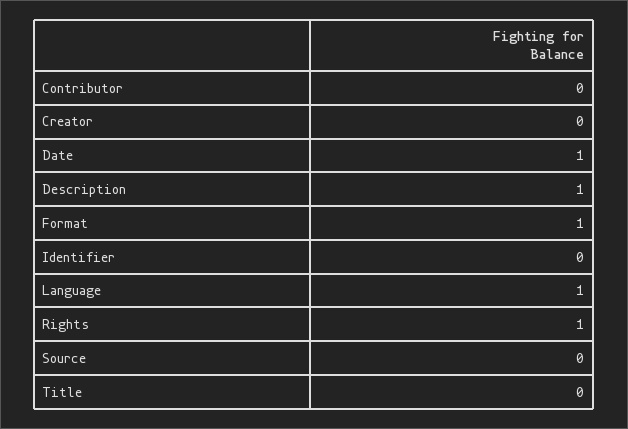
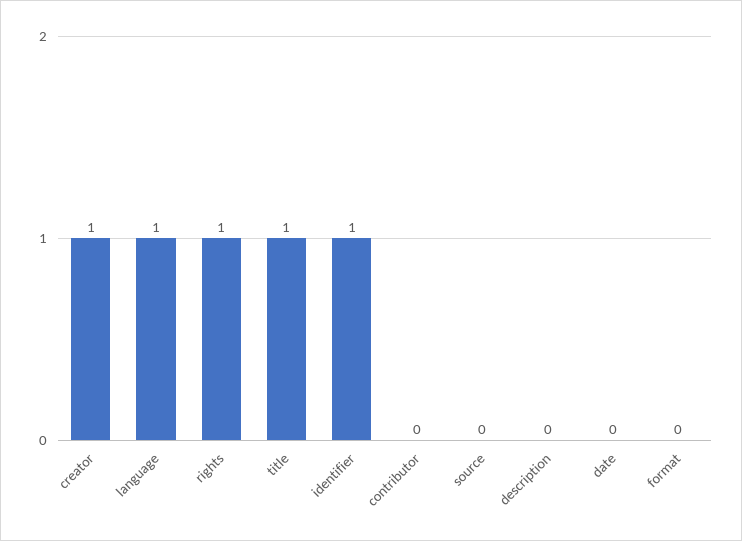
  {
    "Contributor": 0,
-   "Creator": 0,
+   "Creator": 1,
-   "Date": 1,
+   "Date": 0,
-   "Description": 1,
+   "Description": 0,
-   "Format": 1,
+   "Format": 0,
-   "Identifier": 0,
+   "Identifier": 1,
    "Language": 1,
    "Rights": 1,
    "Source": 0,
-   "Title": 0
+   "Title": 1
  }

